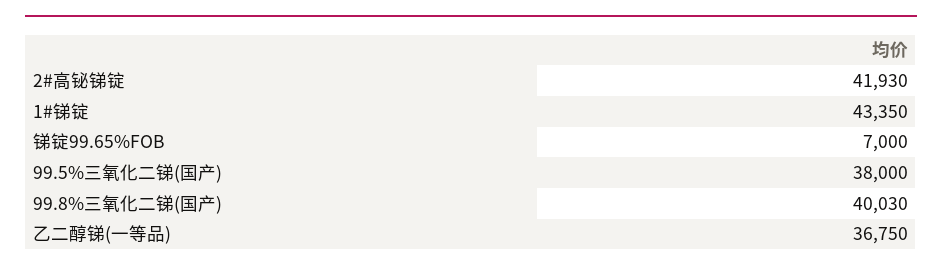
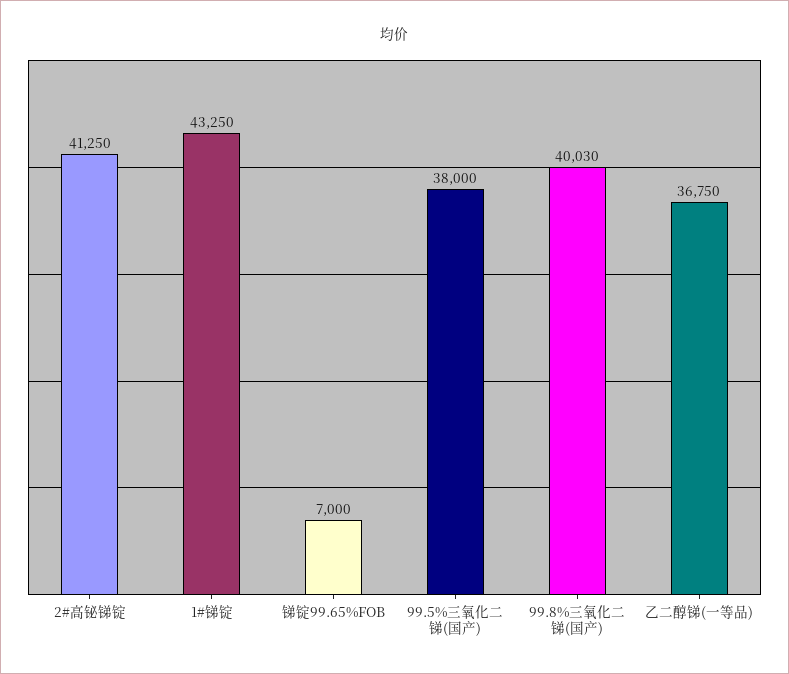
  {
-   "2#高铋锑锭": 41930,
+   "2#高铋锑锭": 41250,
-   "1#锑锭": 43350,
+   "1#锑锭": 43250,
    "锑锭99.65%FOB": 7000,
    "99.5%三氧化二锑(国产)": 38000,
    "99.8%三氧化二锑(国产)": 40030,
    "乙二醇锑(一等品)": 36750
  }

